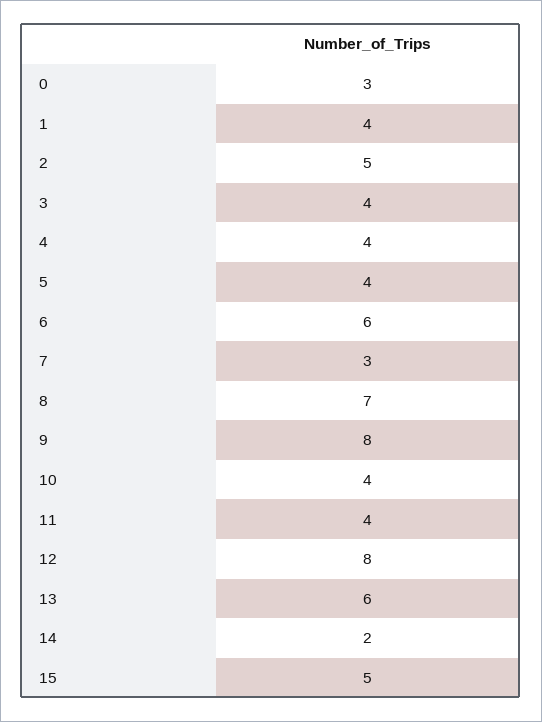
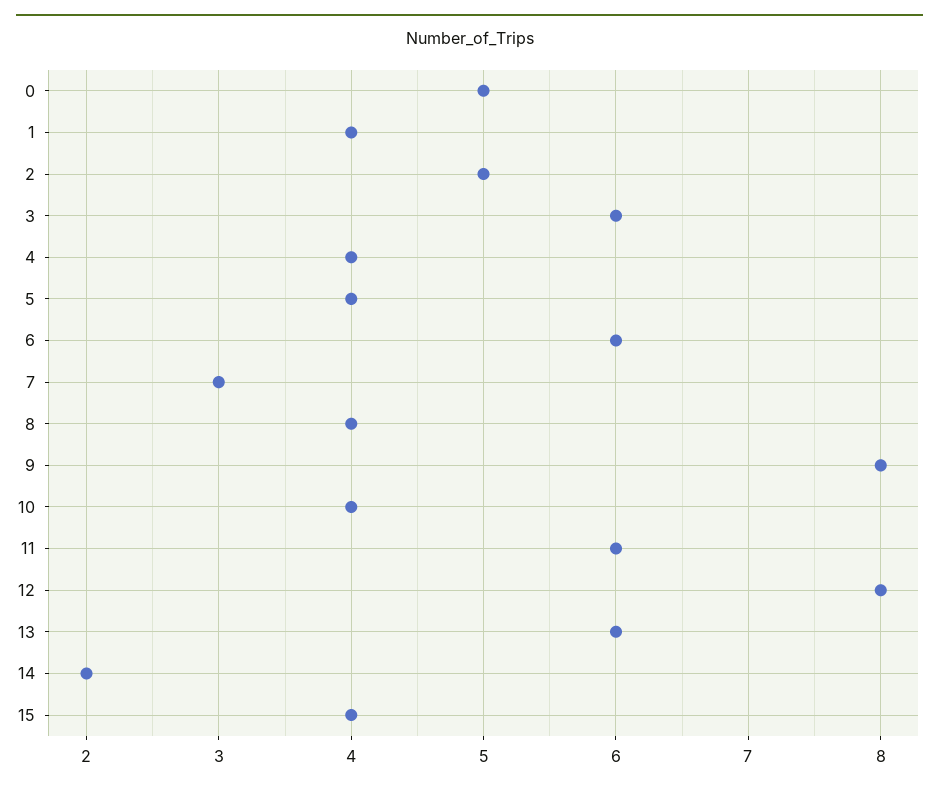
  {
-   "0": 3,
+   "0": 5,
    "1": 4,
    "2": 5,
-   "3": 4,
+   "3": 6,
    "4": 4,
    "5": 4,
    "6": 6,
    "7": 3,
-   "8": 7,
+   "8": 4,
    "9": 8,
    "10": 4,
-   "11": 4,
+   "11": 6,
    "12": 8,
    "13": 6,
    "14": 2,
-   "15": 5
+   "15": 4
  }

